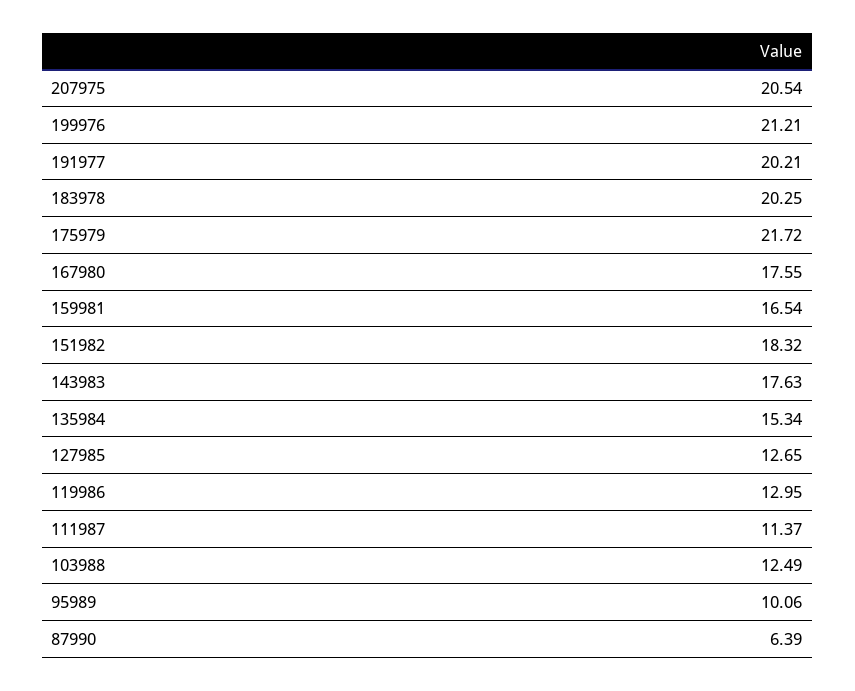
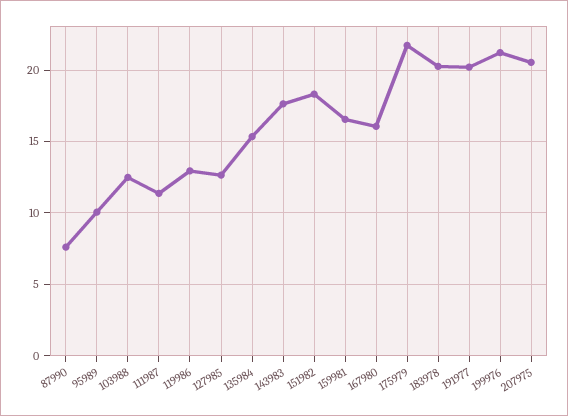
  {
    "207975": 20.54,
    "199976": 21.21,
    "191977": 20.21,
    "183978": 20.25,
    "175979": 21.72,
-   "167980": 17.55,
+   "167980": 16,
    "159981": 16.54,
    "151982": 18.32,
    "143983": 17.63,
    "135984": 15.34,
    "127985": 12.65,
    "119986": 12.95,
    "111987": 11.37,
    "103988": 12.49,
    "95989": 10.06,
-   "87990": 6.39
+   "87990": 7.5
  }

